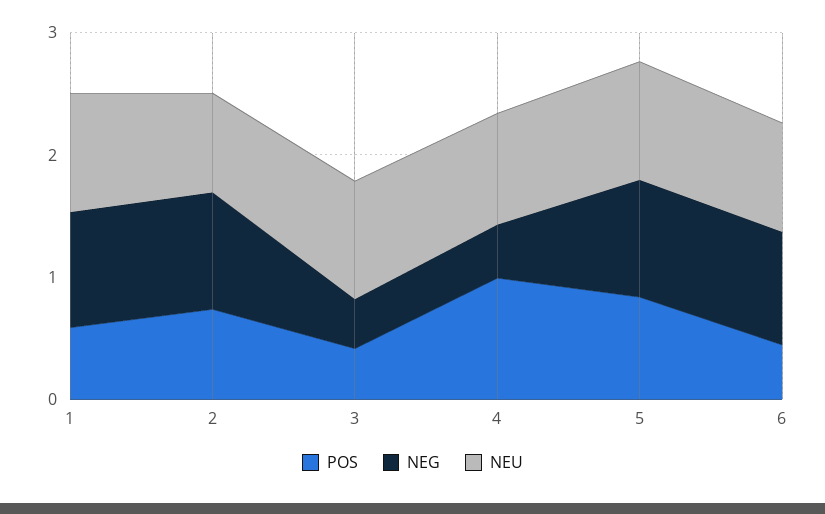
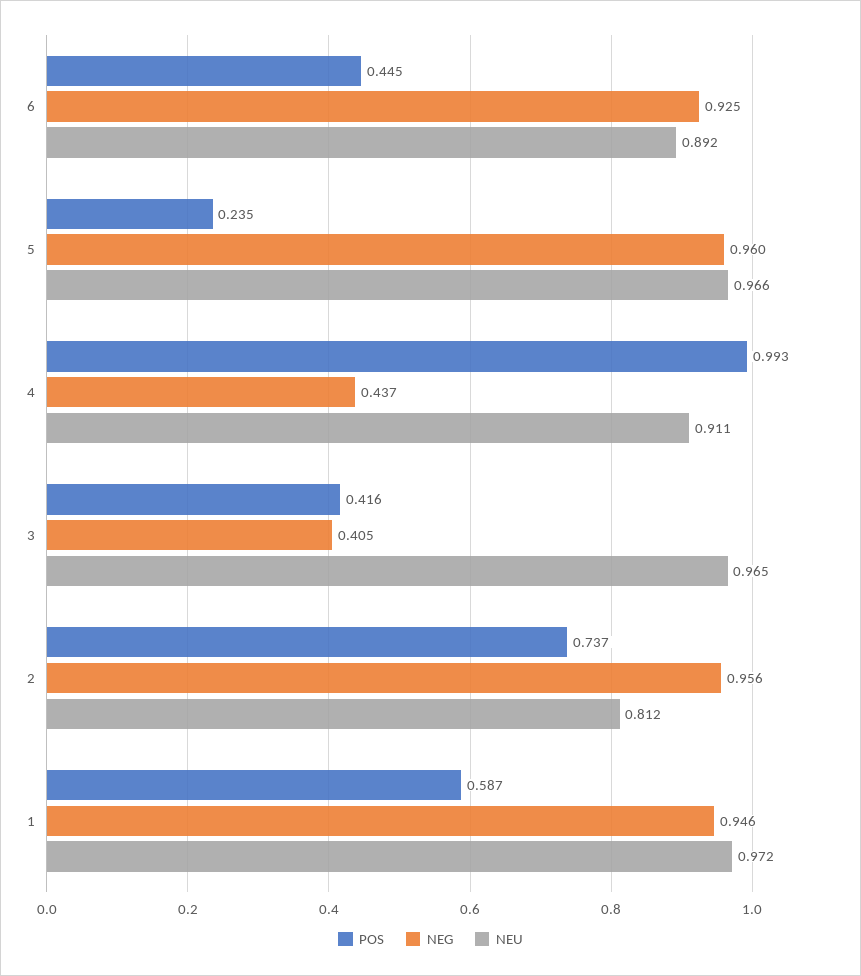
  {
    "POS": {
      "1": 0.587,
      "2": 0.737,
      "3": 0.416,
      "4": 0.993,
-     "5": 0.8,
+     "5": 0.235,
      "6": 0.445
    },
    "NEG": {
      "1": 0.946,
      "2": 0.956,
      "3": 0.405,
      "4": 0.437,
      "5": 0.96,
      "6": 0.925
    },
    "NEU": {
      "1": 0.972,
      "2": 0.812,
      "3": 0.965,
      "4": 0.911,
      "5": 0.966,
      "6": 0.892
    }
  }

